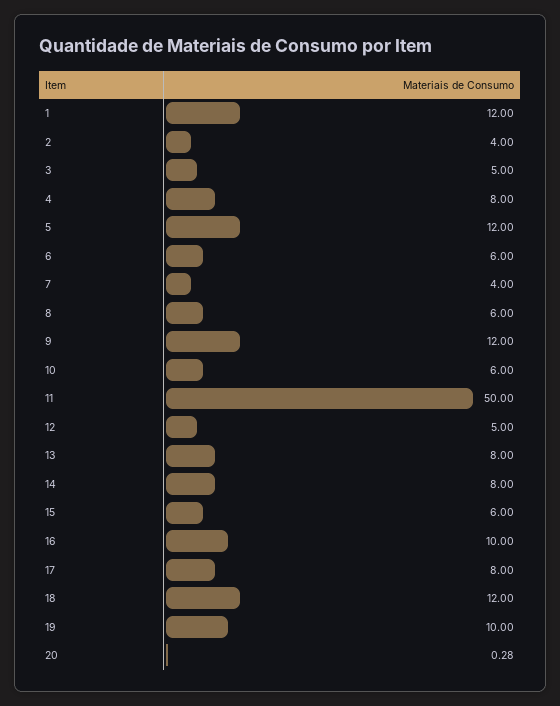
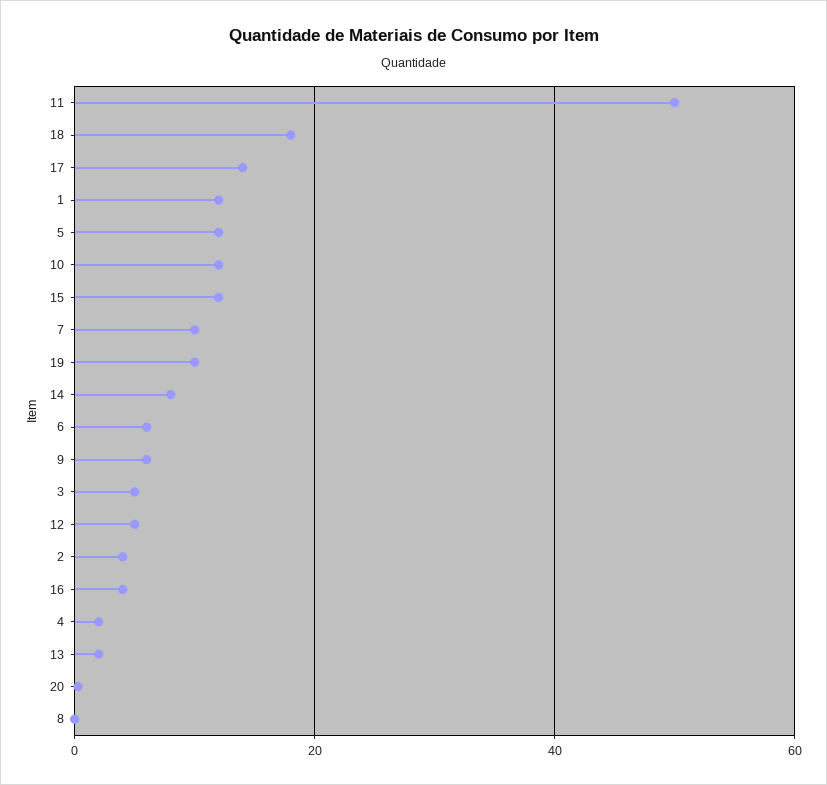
  {
    "1": 12,
    "2": 4,
    "3": 5,
-   "4": 8,
+   "4": 2,
    "5": 12,
    "6": 6,
-   "7": 4,
+   "7": 10,
-   "8": 6,
+   "8": 0,
-   "9": 12,
+   "9": 6,
-   "10": 6,
+   "10": 12,
    "11": 50,
    "12": 5,
-   "13": 8,
+   "13": 2,
    "14": 8,
-   "15": 6,
+   "15": 12,
-   "16": 10,
+   "16": 4,
-   "17": 8,
+   "17": 14,
-   "18": 12,
+   "18": 18,
    "19": 10,
    "20": 0.28
  }

